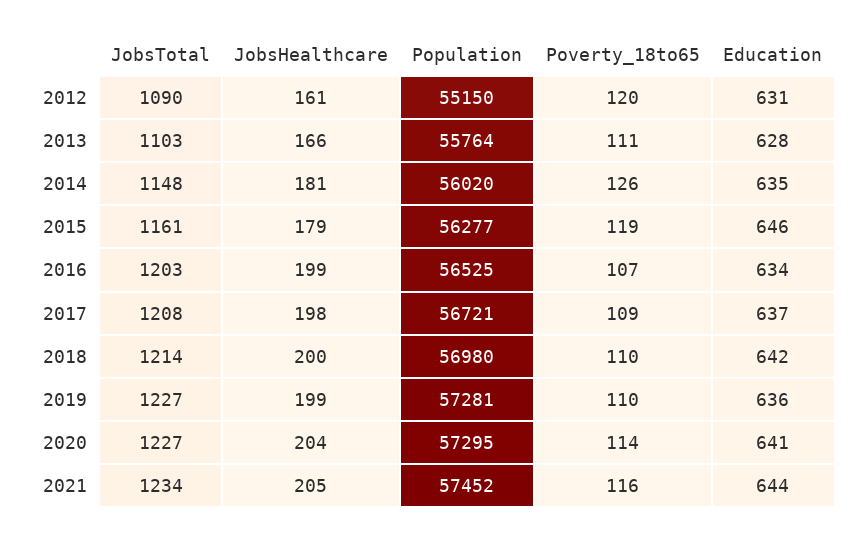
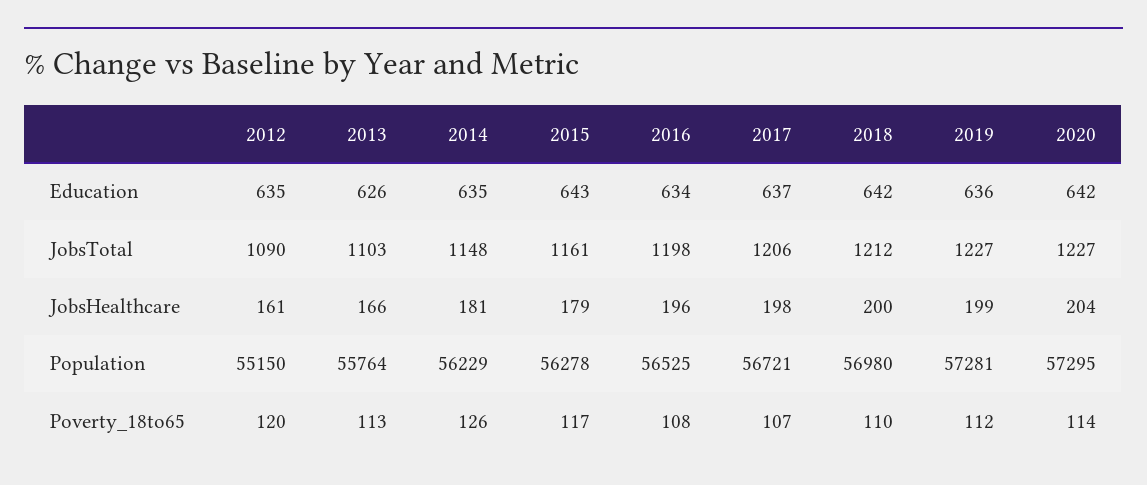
  {
    "JobsTotal": {
      "2012": 1090,
      "2013": 1103,
      "2014": 1148,
      "2015": 1161,
-     "2016": 1203,
+     "2016": 1198,
-     "2017": 1208,
+     "2017": 1206,
-     "2018": 1214,
+     "2018": 1212,
      "2019": 1227,
-     "2020": 1227,
+     "2020": 1227
-     "2021": 1234
    },
    "JobsHealthcare": {
      "2012": 161,
      "2013": 166,
      "2014": 181,
      "2015": 179,
-     "2016": 199,
+     "2016": 196,
      "2017": 198,
      "2018": 200,
      "2019": 199,
-     "2020": 204,
+     "2020": 204
-     "2021": 205
    },
    "Population": {
      "2012": 55150,
      "2013": 55764,
-     "2014": 56020,
+     "2014": 56229,
-     "2015": 56277,
+     "2015": 56278,
      "2016": 56525,
      "2017": 56721,
      "2018": 56980,
      "2019": 57281,
-     "2020": 57295,
+     "2020": 57295
-     "2021": 57452
    },
    "Poverty_18to65": {
      "2012": 120,
-     "2013": 111,
+     "2013": 113,
      "2014": 126,
-     "2015": 119,
+     "2015": 117,
-     "2016": 107,
+     "2016": 108,
-     "2017": 109,
+     "2017": 107,
      "2018": 110,
-     "2019": 110,
+     "2019": 112,
-     "2020": 114,
+     "2020": 114
-     "2021": 116
    },
    "Education": {
-     "2012": 631,
+     "2012": 635,
-     "2013": 628,
+     "2013": 626,
      "2014": 635,
-     "2015": 646,
+     "2015": 643,
      "2016": 634,
      "2017": 637,
      "2018": 642,
      "2019": 636,
-     "2020": 641,
+     "2020": 642
-     "2021": 644
    }
  }

